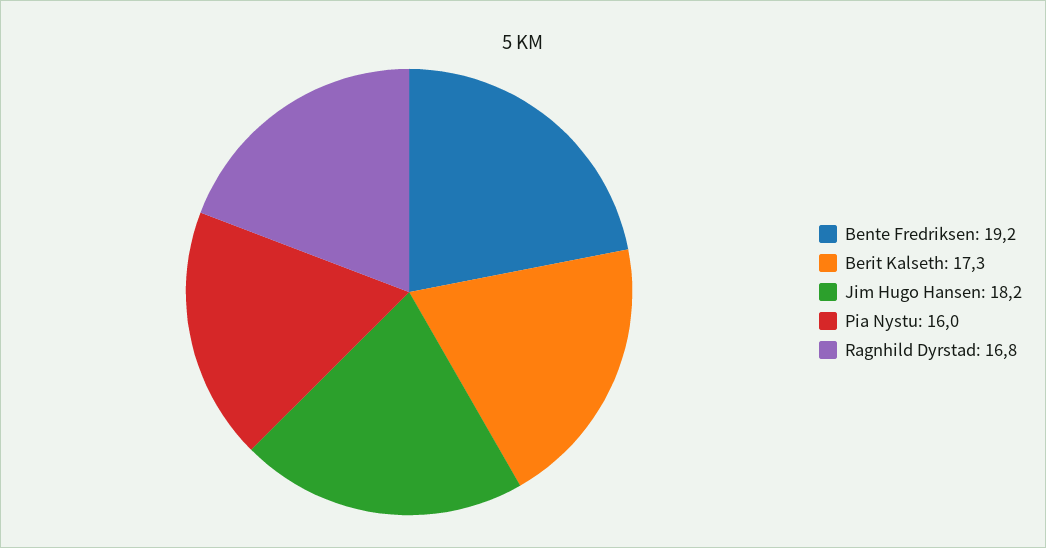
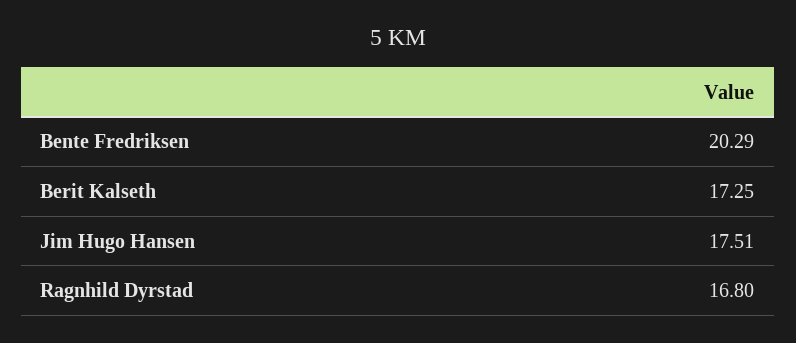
  {
-   "Bente Fredriksen": 19.2,
+   "Bente Fredriksen": 20.29,
    "Berit Kalseth": 17.25,
-   "Jim Hugo Hansen": 18.2,
+   "Jim Hugo Hansen": 17.51,
-   "Pia Nystu": 16,
    "Ragnhild Dyrstad": 16.8
  }

